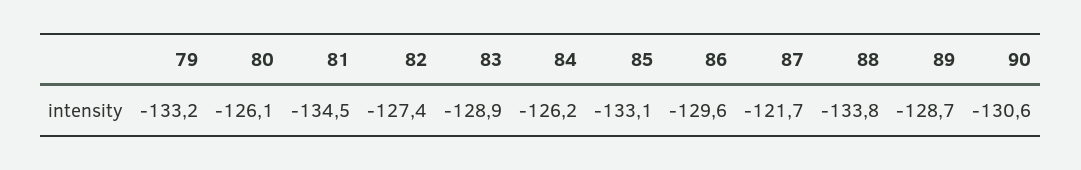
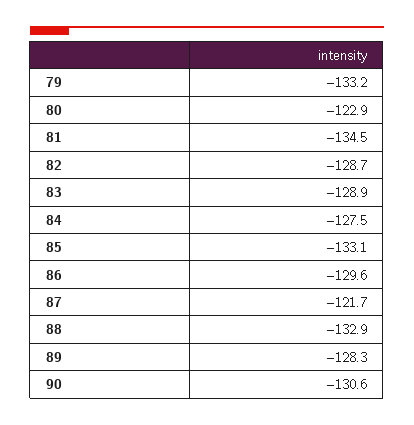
  {
    "79": -133.2,
-   "80": -126.1,
+   "80": -122.9,
    "81": -134.5,
-   "82": -127.4,
+   "82": -128.7,
    "83": -128.9,
-   "84": -126.2,
+   "84": -127.5,
    "85": -133.1,
    "86": -129.6,
    "87": -121.7,
-   "88": -133.8,
+   "88": -132.9,
-   "89": -128.7,
+   "89": -128.3,
    "90": -130.6
  }

